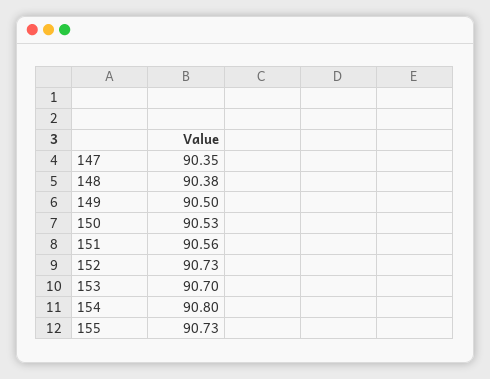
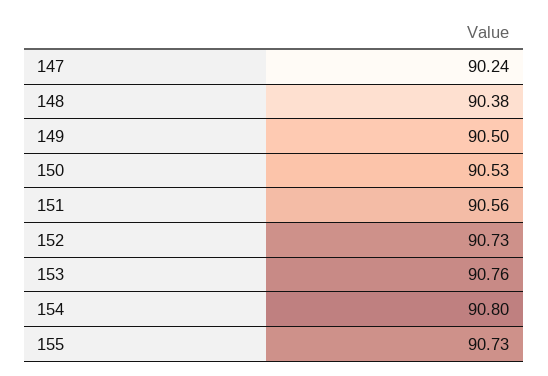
  {
-   "147": 90.35,
+   "147": 90.24,
    "148": 90.38,
    "149": 90.5,
    "150": 90.53,
    "151": 90.56,
    "152": 90.73,
-   "153": 90.7,
+   "153": 90.76,
    "154": 90.8,
    "155": 90.73
  }

